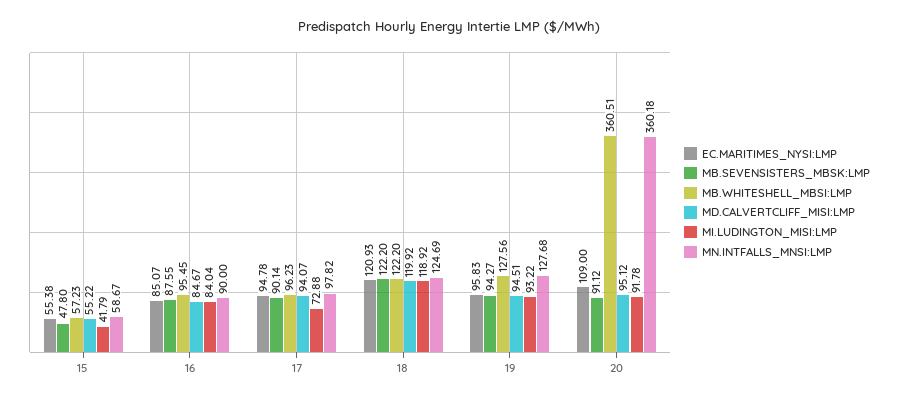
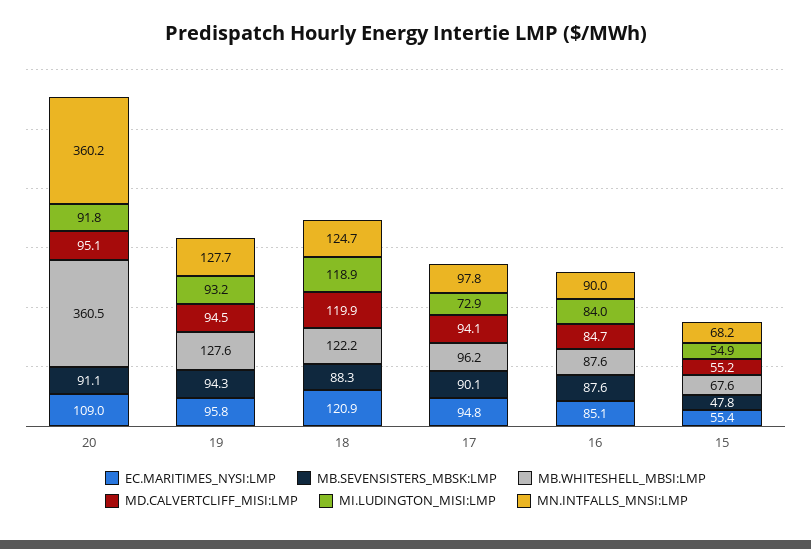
  {
    "EC.MARITIMES_NYSI:LMP": {
      "15": 55.38,
      "16": 85.07,
      "17": 94.78,
      "18": 120.93,
      "19": 95.83,
      "20": 109
    },
    "MB.SEVENSISTERS_MBSK:LMP": {
      "15": 47.8,
      "16": 87.55,
      "17": 90.14,
-     "18": 122.2,
+     "18": 88.3,
      "19": 94.27,
      "20": 91.12
    },
    "MB.WHITESHELL_MBSI:LMP": {
-     "15": 57.23,
+     "15": 67.6,
-     "16": 95.45,
+     "16": 87.6,
      "17": 96.23,
      "18": 122.2,
      "19": 127.56,
      "20": 360.51
    },
    "MD.CALVERTCLIFF_MISI:LMP": {
      "15": 55.22,
      "16": 84.67,
      "17": 94.07,
      "18": 119.92,
      "19": 94.51,
      "20": 95.12
    },
    "MI.LUDINGTON_MISI:LMP": {
-     "15": 41.79,
+     "15": 54.9,
      "16": 84.04,
      "17": 72.88,
      "18": 118.92,
      "19": 93.22,
      "20": 91.78
    },
    "MN.INTFALLS_MNSI:LMP": {
-     "15": 58.67,
+     "15": 68.2,
      "16": 90,
      "17": 97.82,
      "18": 124.69,
      "19": 127.68,
      "20": 360.18
    }
  }

